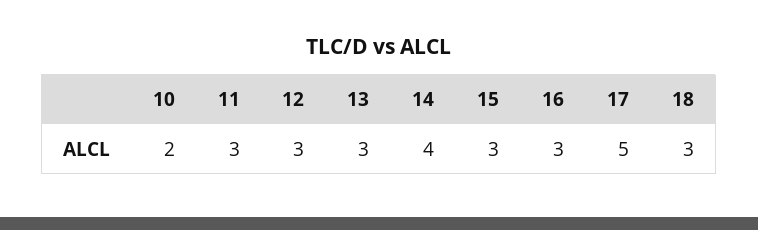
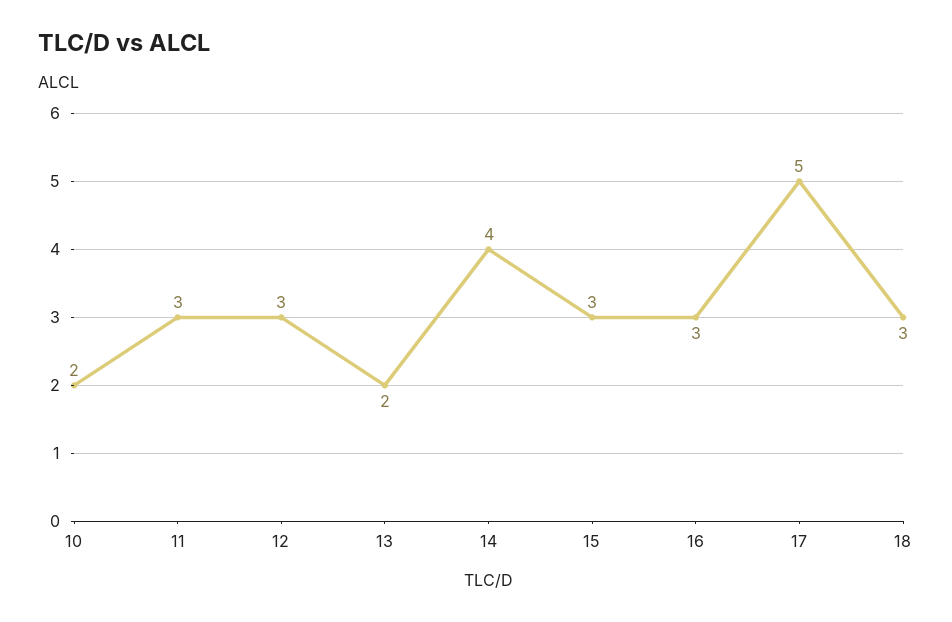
  {
    "10": 2,
    "11": 3,
    "12": 3,
-   "13": 3,
+   "13": 2,
    "14": 4,
    "15": 3,
    "16": 3,
    "17": 5,
    "18": 3
  }

